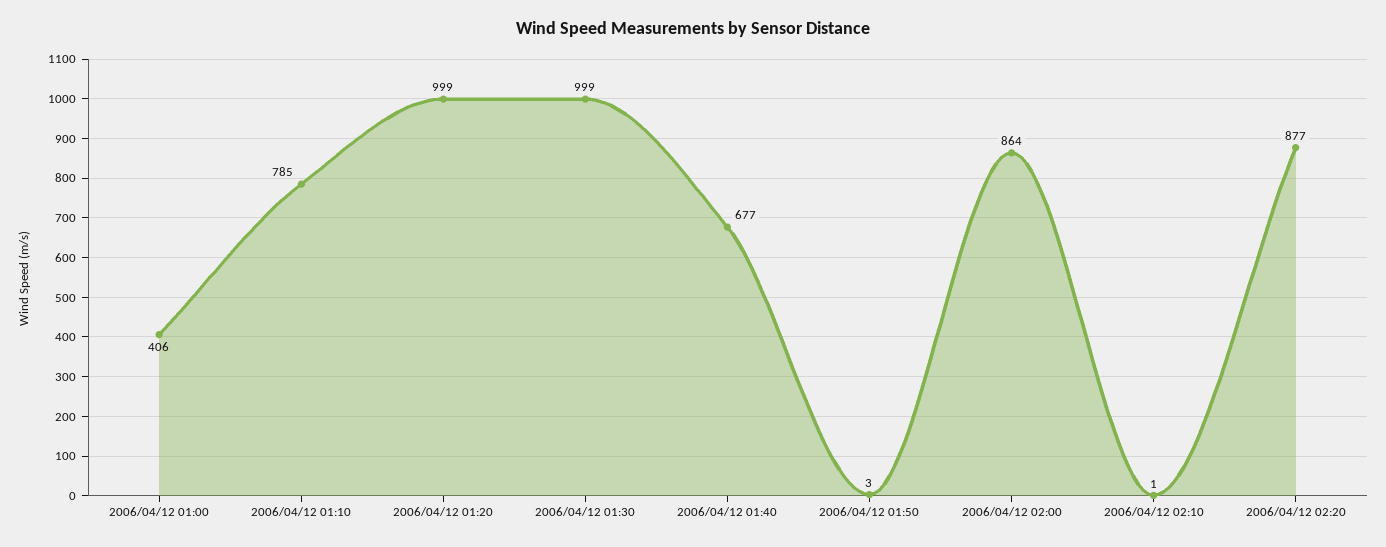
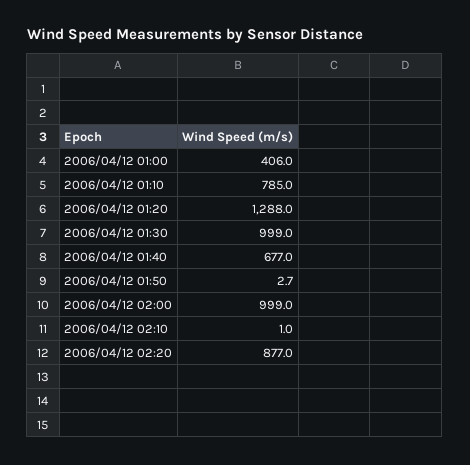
  {
    "2006/04/12 01:00": 406,
    "2006/04/12 01:10": 785,
-   "2006/04/12 01:20": 999,
+   "2006/04/12 01:20": 1288,
    "2006/04/12 01:30": 999,
    "2006/04/12 01:40": 677,
    "2006/04/12 01:50": 2.7,
-   "2006/04/12 02:00": 864,
+   "2006/04/12 02:00": 999,
    "2006/04/12 02:10": 1,
    "2006/04/12 02:20": 877
  }

